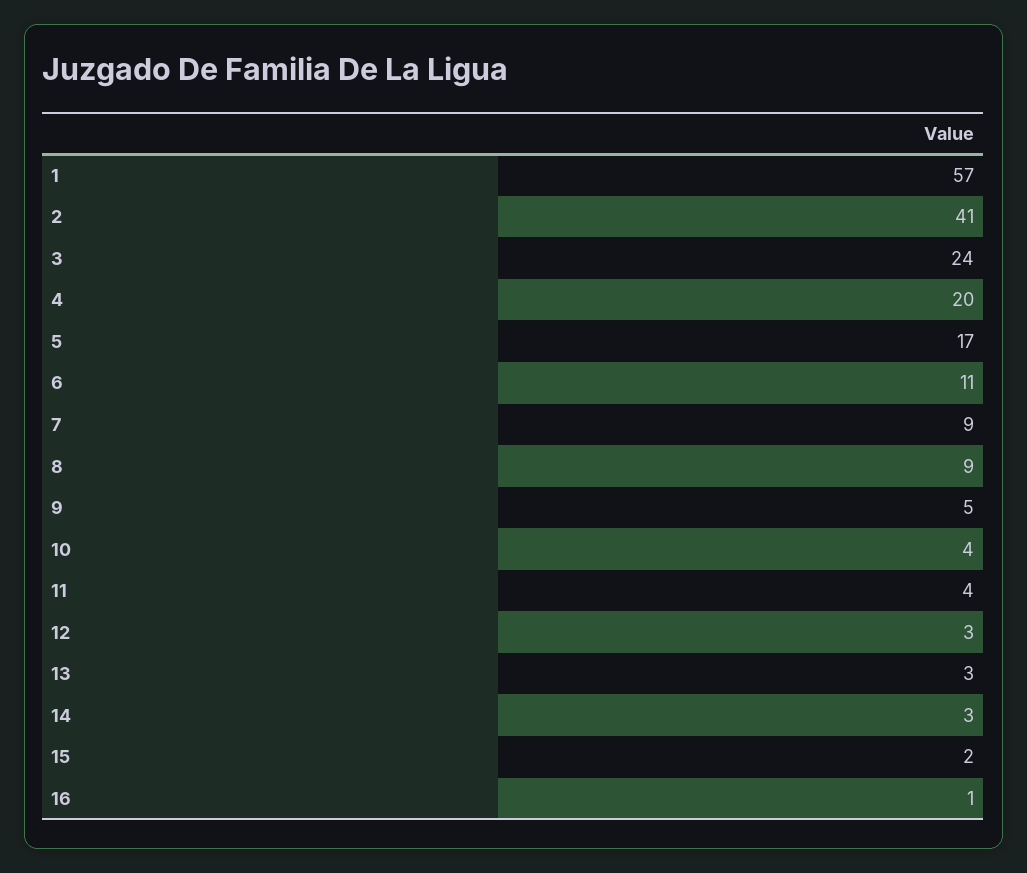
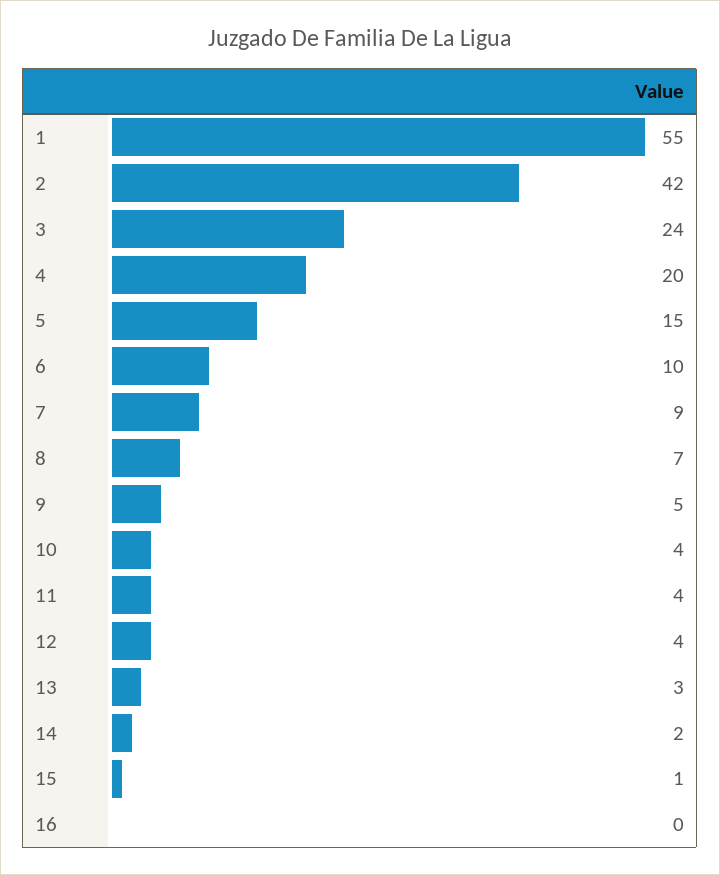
  {
-   "1": 57,
+   "1": 55,
-   "2": 41,
+   "2": 42,
    "3": 24,
    "4": 20,
-   "5": 17,
+   "5": 15,
-   "6": 11,
+   "6": 10,
    "7": 9,
-   "8": 9,
+   "8": 7,
    "9": 5,
    "10": 4,
    "11": 4,
-   "12": 3,
+   "12": 4,
    "13": 3,
-   "14": 3,
+   "14": 2,
-   "15": 2,
+   "15": 1,
-   "16": 1
+   "16": 0
  }

